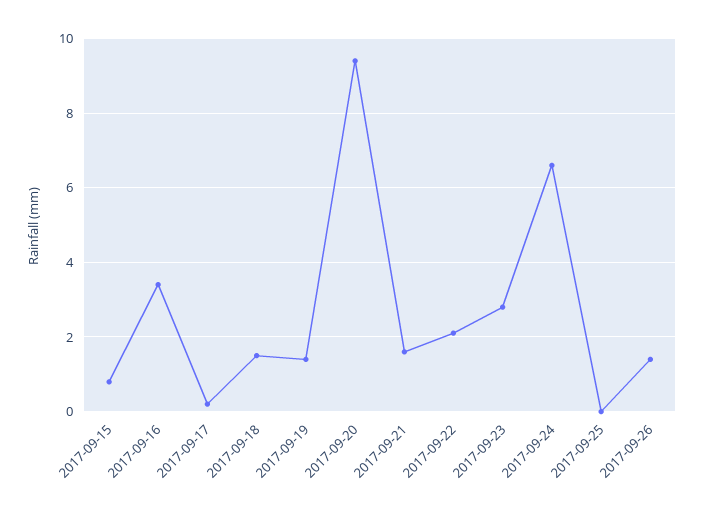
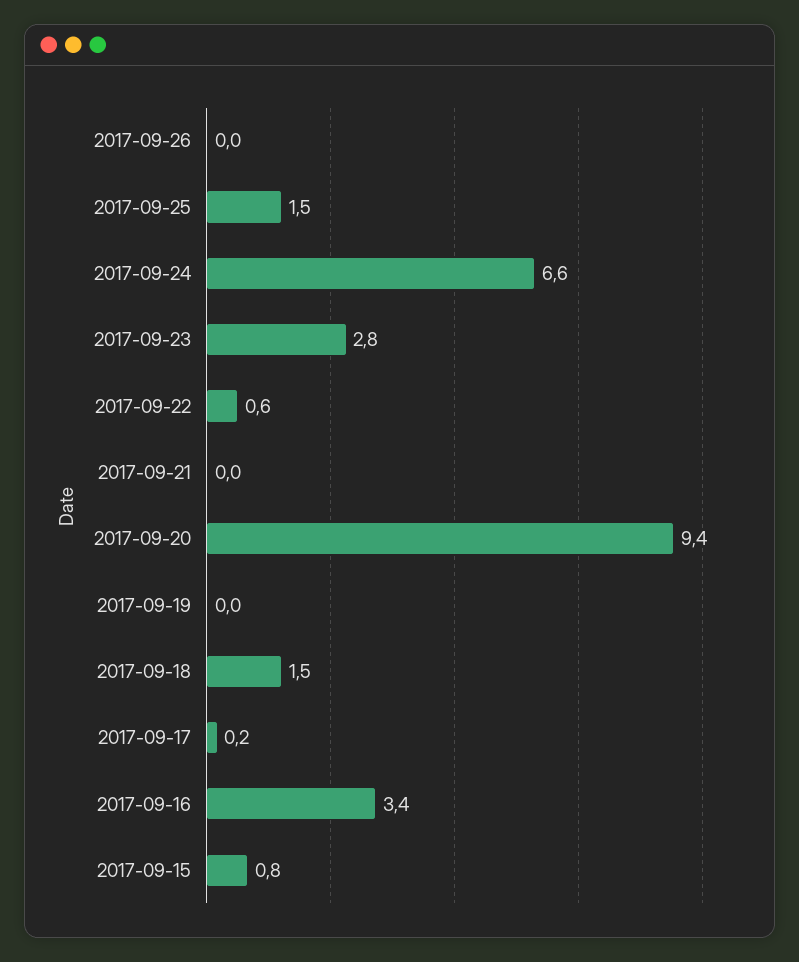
  {
    "2017-09-15": 0.8,
    "2017-09-16": 3.4,
    "2017-09-17": 0.2,
    "2017-09-18": 1.5,
-   "2017-09-19": 1.5,
+   "2017-09-19": 0,
    "2017-09-20": 9.4,
-   "2017-09-21": 1.5,
+   "2017-09-21": 0,
-   "2017-09-22": 2,
+   "2017-09-22": 0.6,
    "2017-09-23": 2.8,
    "2017-09-24": 6.6,
-   "2017-09-25": 0,
+   "2017-09-25": 1.5,
-   "2017-09-26": 1.5
+   "2017-09-26": 0
  }

